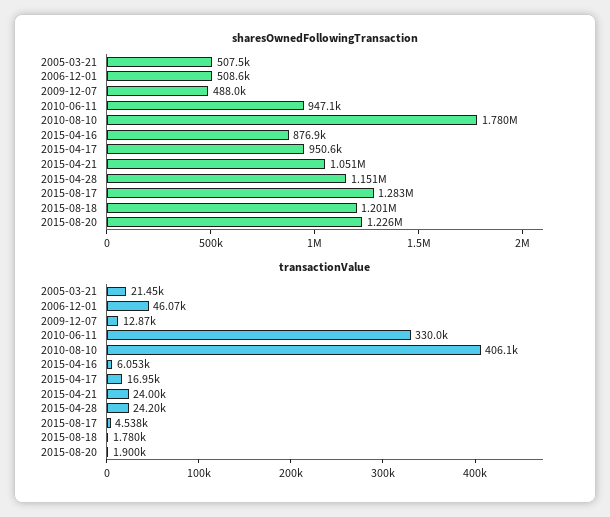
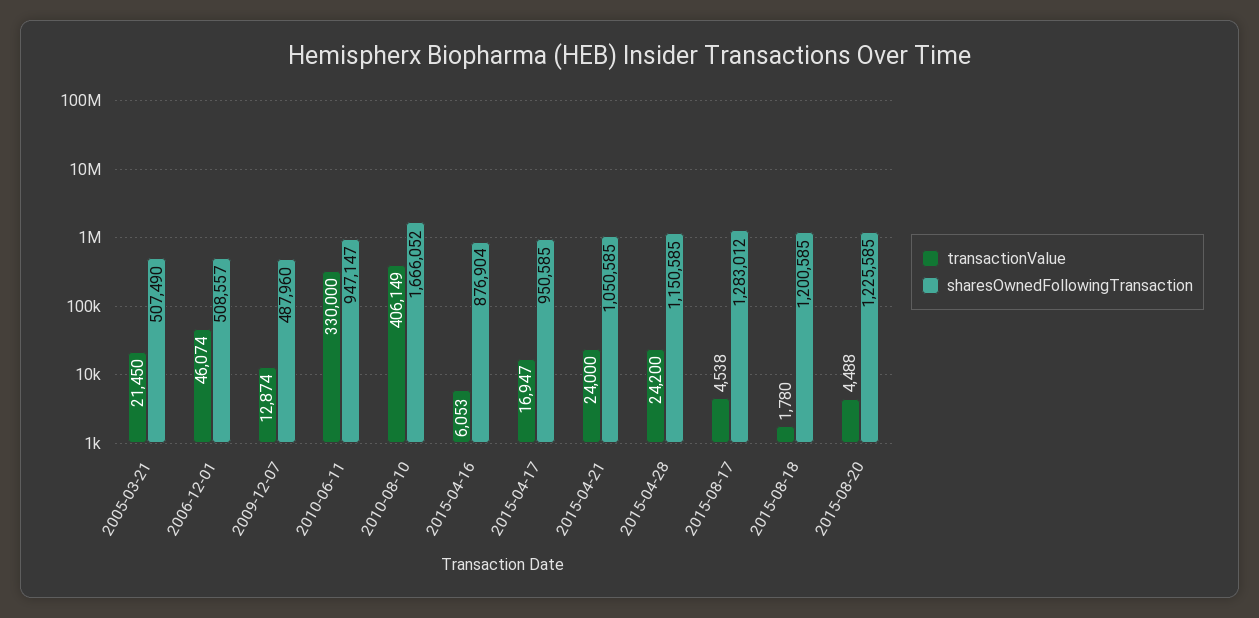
  {
    "sharesOwnedFollowingTransaction": {
      "2005-03-21": 507490,
      "2006-12-01": 508557,
      "2009-12-07": 487960,
      "2010-06-11": 947147,
-     "2010-08-10": 1780000,
+     "2010-08-10": 1666052,
      "2015-04-16": 876904,
      "2015-04-17": 950585,
      "2015-04-21": 1050585,
      "2015-04-28": 1150585,
      "2015-08-17": 1283012,
      "2015-08-18": 1200585,
      "2015-08-20": 1225585
    },
    "transactionValue": {
      "2005-03-21": 21450,
      "2006-12-01": 46074,
      "2009-12-07": 12874,
      "2010-06-11": 330000,
      "2010-08-10": 406149,
      "2015-04-16": 6053,
      "2015-04-17": 16947,
      "2015-04-21": 24000,
      "2015-04-28": 24200,
      "2015-08-17": 4538,
      "2015-08-18": 1780,
-     "2015-08-20": 1900
+     "2015-08-20": 4488
    }
  }

